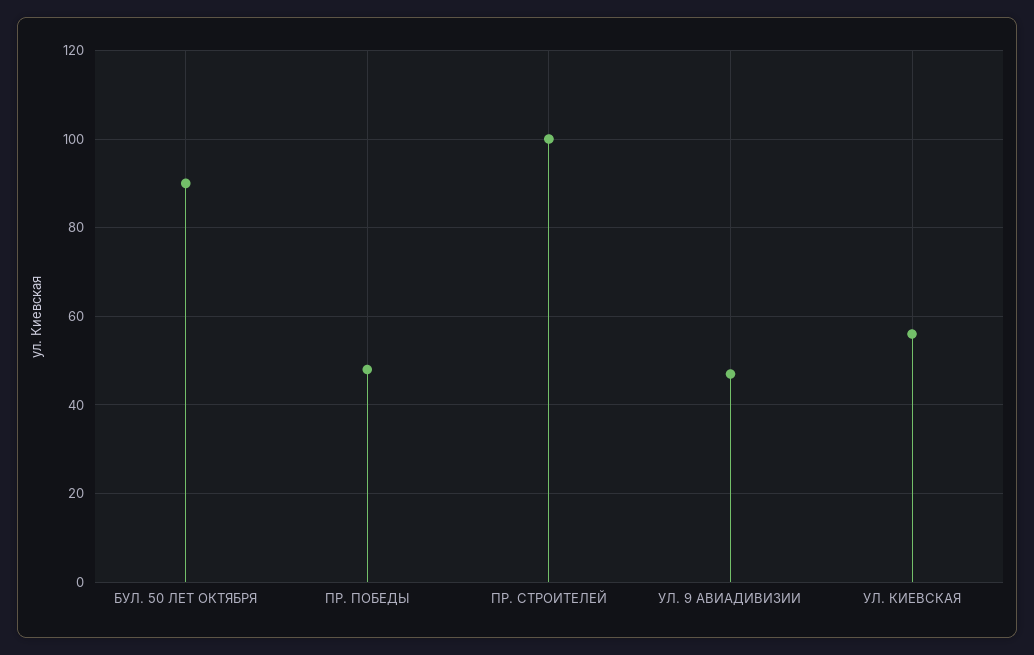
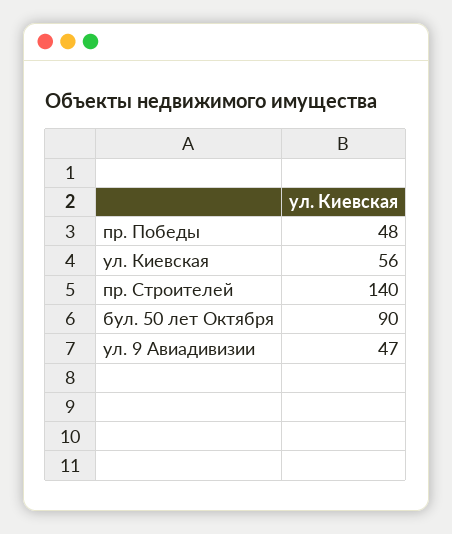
  {
    "БУЛ. 50 ЛЕТ ОКТЯБРЯ": 90,
    "ПР. ПОБЕДЫ": 48,
-   "ПР. СТРОИТЕЛЕЙ": 100,
+   "ПР. СТРОИТЕЛЕЙ": 140,
    "УЛ. 9 АВИАДИВИЗИИ": 47,
    "УЛ. КИЕВСКАЯ": 56
  }

